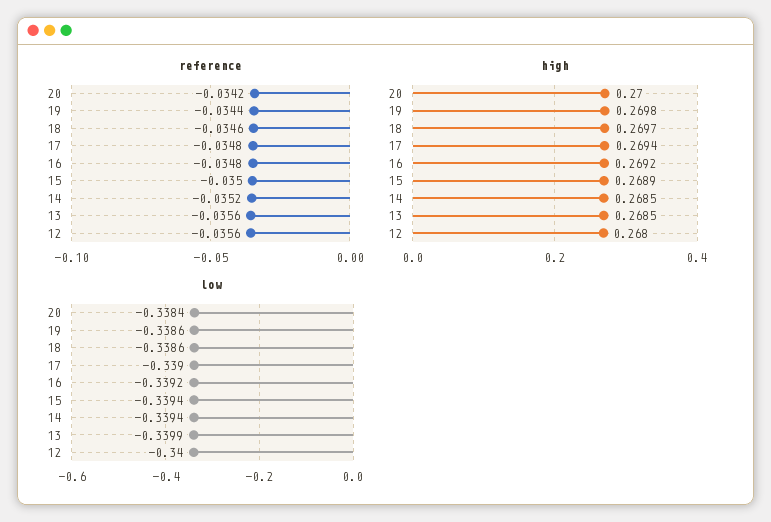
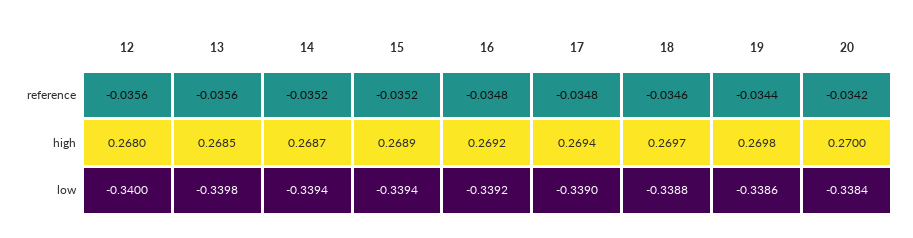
  {
    "reference": {
      "20": -0.0342,
      "19": -0.0344,
      "18": -0.0346,
      "17": -0.0348,
      "16": -0.0348,
-     "15": -0.035,
+     "15": -0.0352,
      "14": -0.0352,
      "13": -0.0356,
      "12": -0.0356
    },
    "high": {
      "20": 0.27,
      "19": 0.2698,
      "18": 0.2697,
      "17": 0.2694,
      "16": 0.2692,
      "15": 0.2689,
-     "14": 0.2685,
+     "14": 0.2687,
      "13": 0.2685,
      "12": 0.268
    },
    "low": {
      "20": -0.3384,
      "19": -0.3386,
-     "18": -0.3386,
+     "18": -0.3388,
      "17": -0.339,
      "16": -0.3392,
      "15": -0.3394,
      "14": -0.3394,
-     "13": -0.3399,
+     "13": -0.3398,
      "12": -0.34
    }
  }

